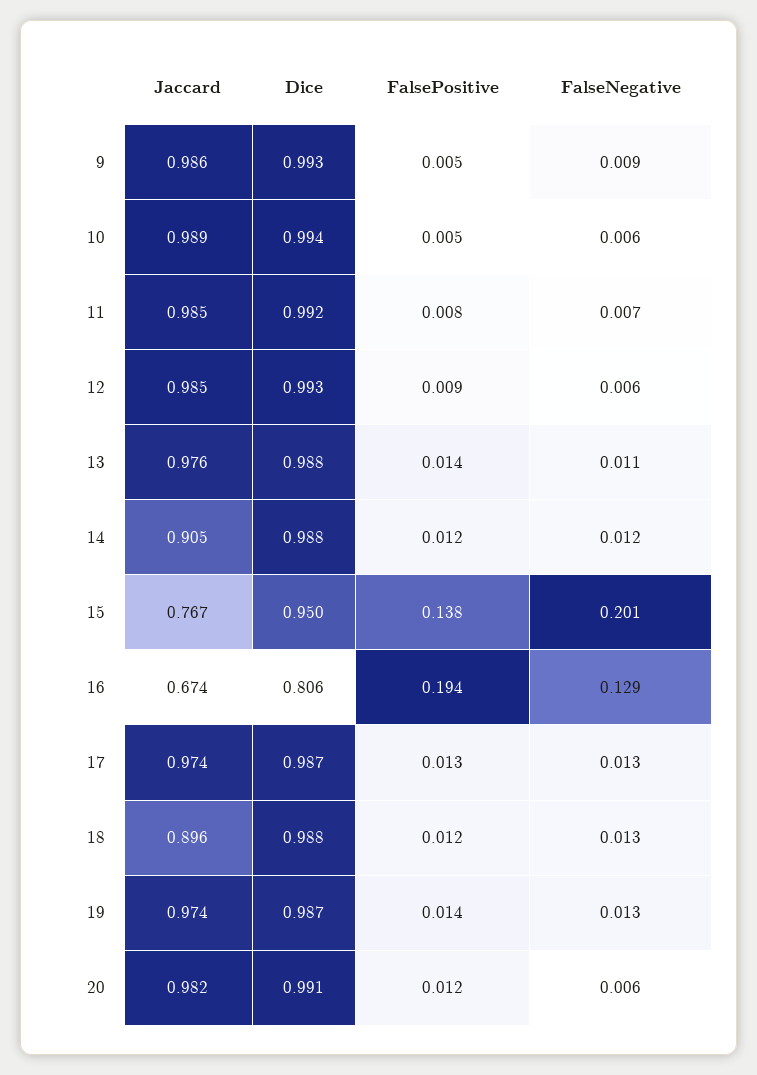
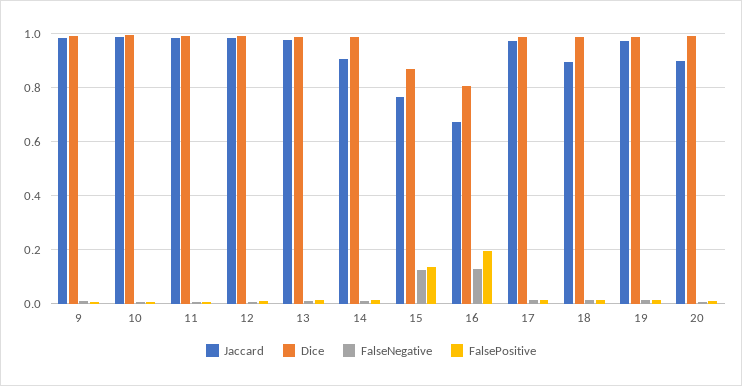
  {
    "Jaccard": {
      "9": 0.986,
      "10": 0.989,
      "11": 0.985,
      "12": 0.985,
      "13": 0.976,
      "14": 0.905,
      "15": 0.767,
      "16": 0.674,
      "17": 0.974,
      "18": 0.896,
      "19": 0.974,
-     "20": 0.982
+     "20": 0.9
    },
    "Dice": {
      "9": 0.993,
      "10": 0.994,
      "11": 0.992,
      "12": 0.993,
      "13": 0.988,
      "14": 0.988,
-     "15": 0.95,
+     "15": 0.875,
      "16": 0.806,
      "17": 0.987,
      "18": 0.988,
      "19": 0.987,
      "20": 0.991
    },
    "FalsePositive": {
      "9": 0.005,
      "10": 0.005,
      "11": 0.008,
      "12": 0.009,
      "13": 0.014,
      "14": 0.012,
      "15": 0.138,
      "16": 0.194,
      "17": 0.013,
      "18": 0.012,
      "19": 0.014,
      "20": 0.012
    },
    "FalseNegative": {
      "9": 0.009,
      "10": 0.006,
      "11": 0.007,
      "12": 0.006,
      "13": 0.011,
      "14": 0.012,
-     "15": 0.201,
+     "15": 0.125,
      "16": 0.129,
      "17": 0.013,
      "18": 0.013,
      "19": 0.013,
      "20": 0.006
    }
  }

